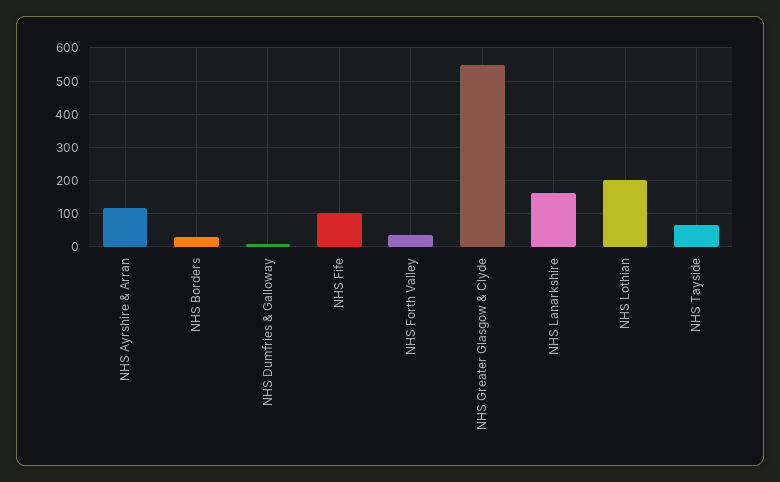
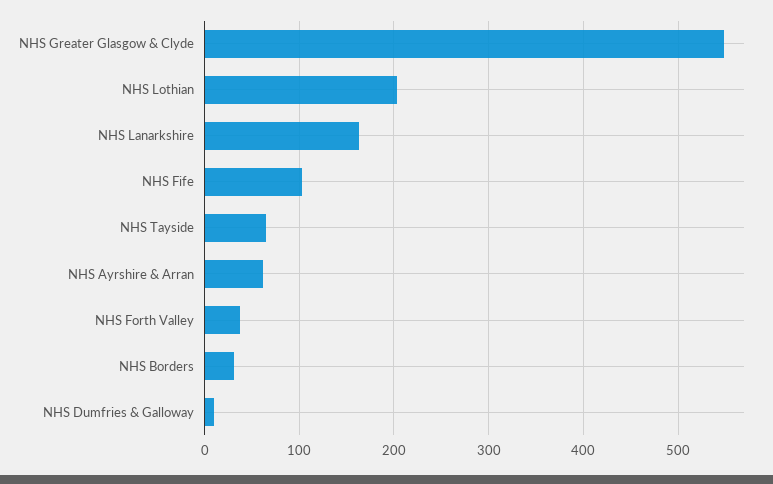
  {
-   "NHS Ayrshire & Arran": 120,
+   "NHS Ayrshire & Arran": 60,
    "NHS Borders": 30,
    "NHS Dumfries & Galloway": 10,
    "NHS Fife": 100,
    "NHS Forth Valley": 40,
    "NHS Greater Glasgow & Clyde": 550,
    "NHS Lanarkshire": 160,
    "NHS Lothian": 200,
    "NHS Tayside": 70
  }

